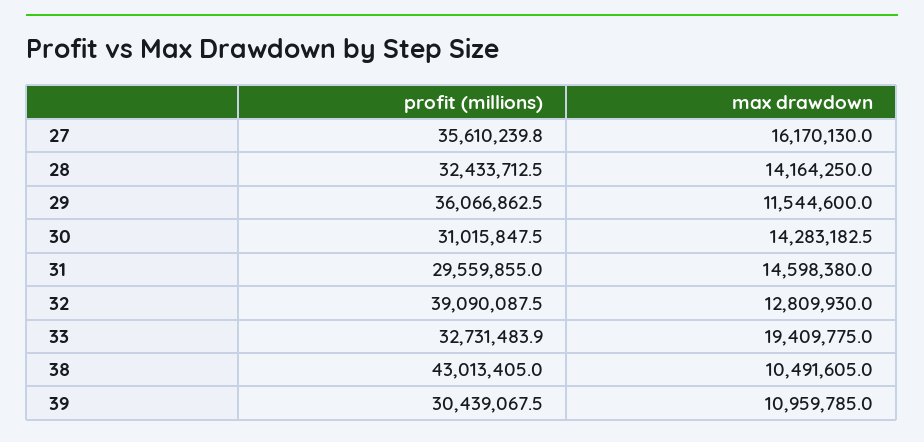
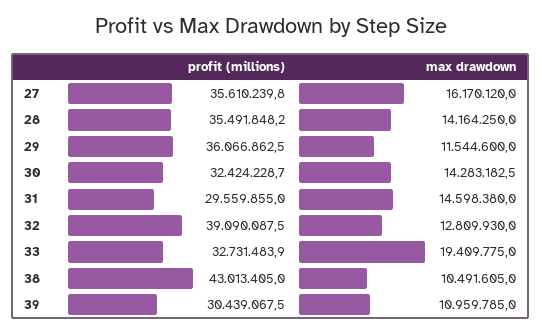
  {
    "profit (millions)": {
      "27": 35610239.8,
-     "28": 32433712.5,
+     "28": 35491848.2,
      "29": 36066862.5,
-     "30": 31015847.5,
+     "30": 32424228.7,
      "31": 29559855,
      "32": 39090087.5,
      "33": 32731483.9,
      "38": 43013405,
      "39": 30439067.5
    },
    "max drawdown": {
-     "27": 16170130,
+     "27": 16170120,
      "28": 14164250,
      "29": 11544600,
      "30": 14283182.5,
      "31": 14598380,
      "32": 12809930,
      "33": 19409775,
      "38": 10491605,
      "39": 10959785
    }
  }

